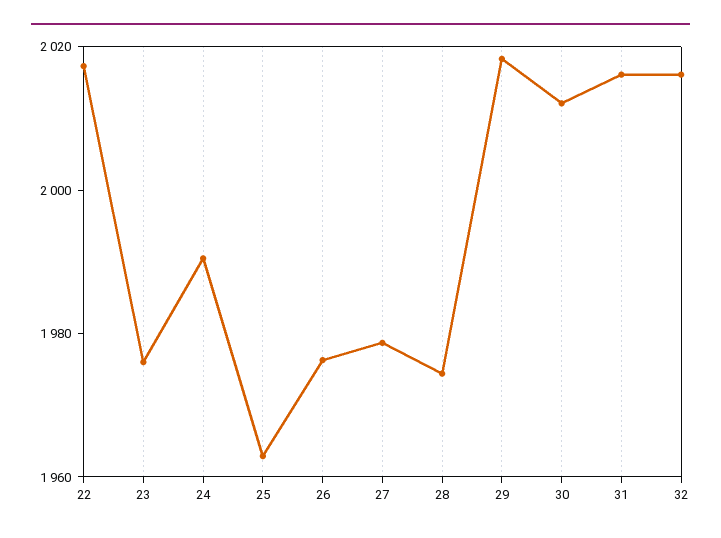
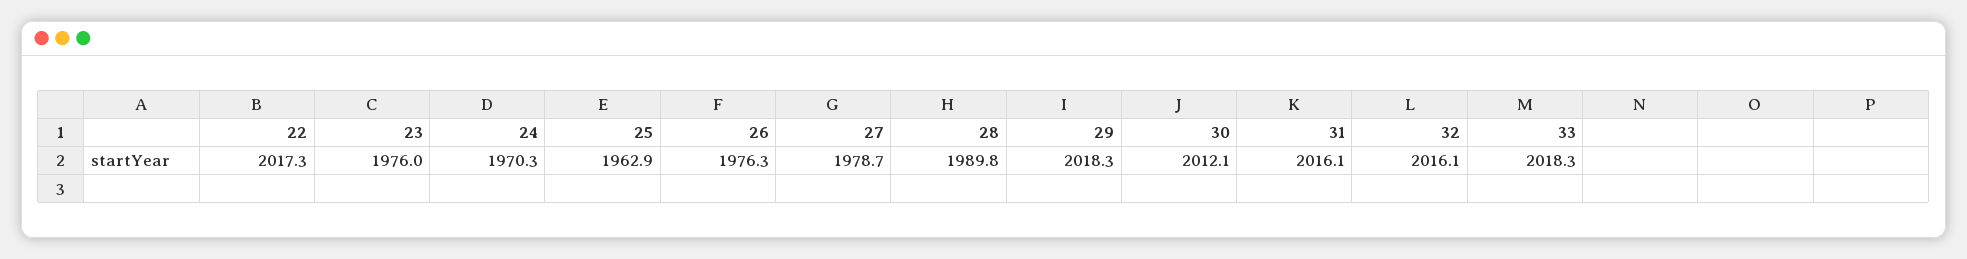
  {
    "22": 2017.3,
    "23": 1976,
-   "24": 1990,
+   "24": 1970.3,
    "25": 1962.9,
    "26": 1976.3,
    "27": 1978.7,
-   "28": 1975,
+   "28": 1989.8,
    "29": 2018.3,
    "30": 2012.1,
    "31": 2016.1,
-   "32": 2016.1
+   "32": 2016.1,
+   "33": 2018.3
  }

